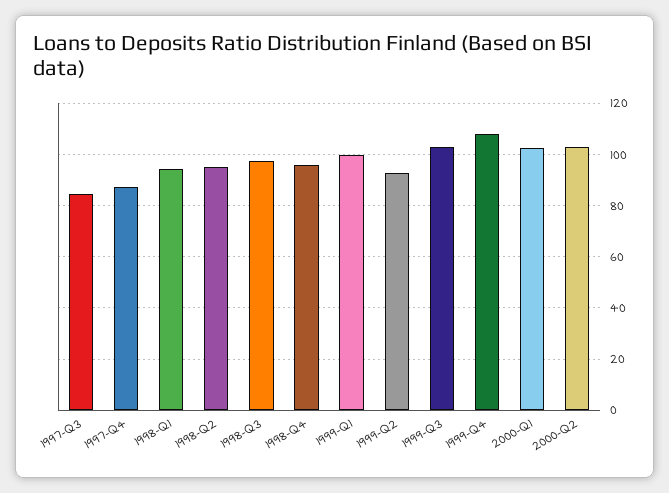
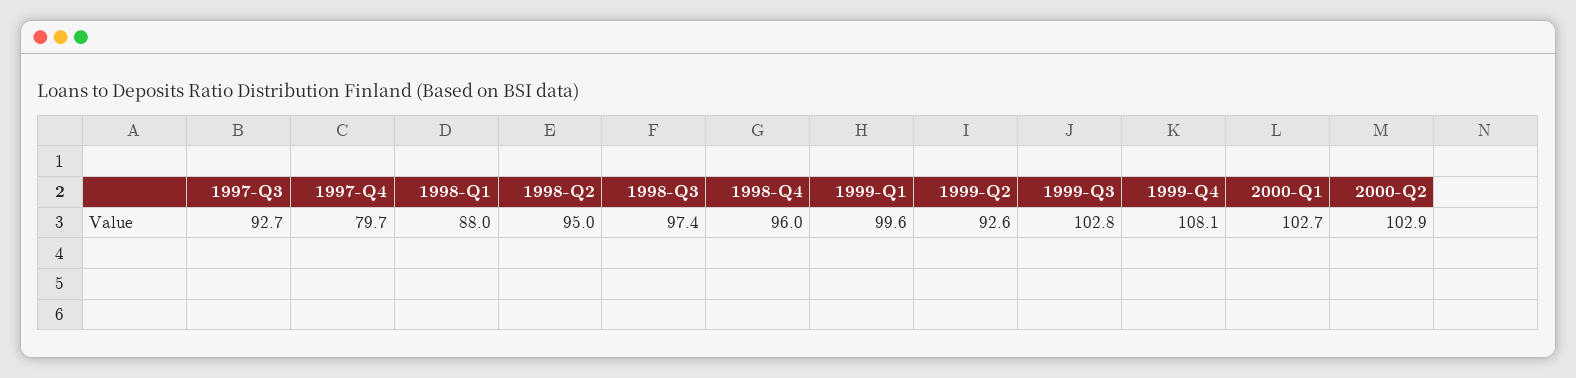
  {
-   "1997-Q3": 85,
+   "1997-Q3": 92.7,
-   "1997-Q4": 87.5,
+   "1997-Q4": 79.7,
-   "1998-Q1": 95,
+   "1998-Q1": 88,
    "1998-Q2": 95,
    "1998-Q3": 97.4,
    "1998-Q4": 96,
    "1999-Q1": 99.6,
    "1999-Q2": 92.6,
    "1999-Q3": 102.8,
    "1999-Q4": 108.1,
    "2000-Q1": 102.7,
    "2000-Q2": 102.9
  }

